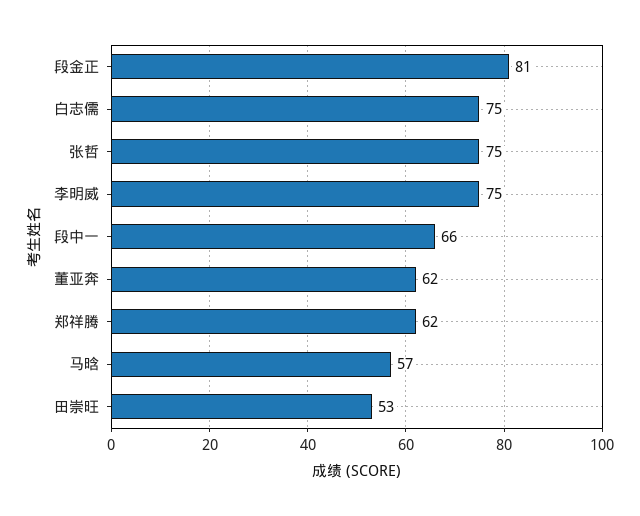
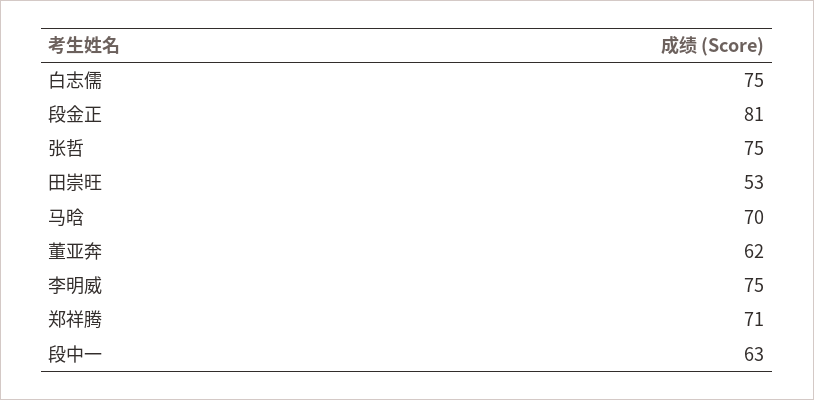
  {
    "段金正": 81,
    "白志儒": 75,
    "张哲": 75,
    "李明威": 75,
-   "段中一": 66,
+   "段中一": 63,
    "董亚奔": 62,
-   "郑祥腾": 62,
+   "郑祥腾": 71,
-   "马晗": 57,
+   "马晗": 70,
    "田崇旺": 53
  }

